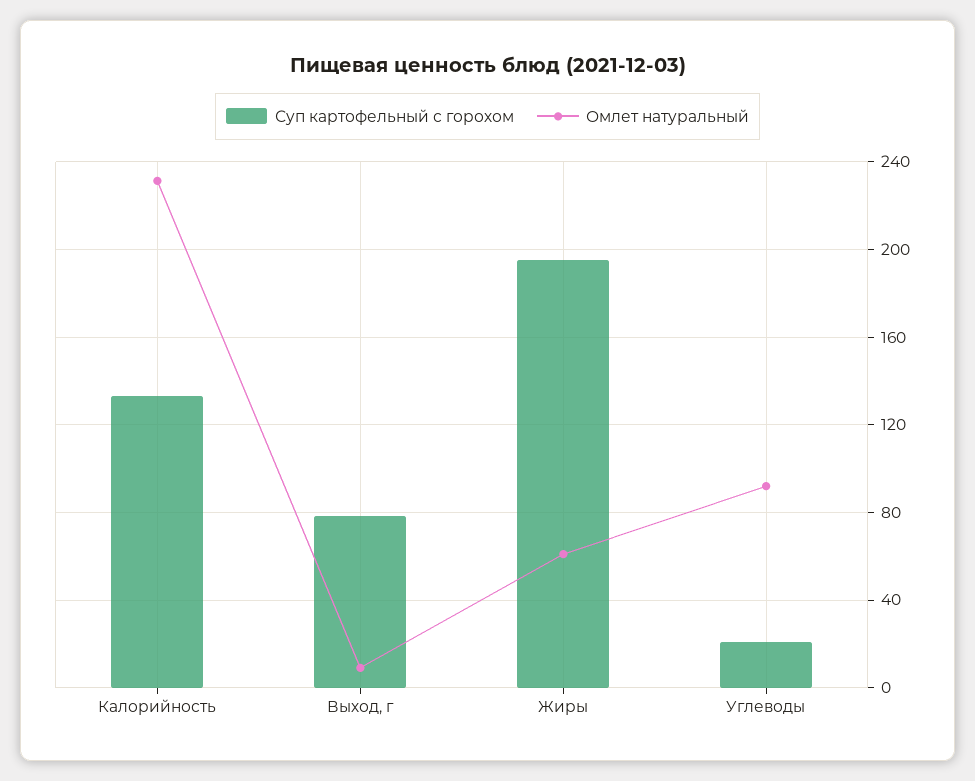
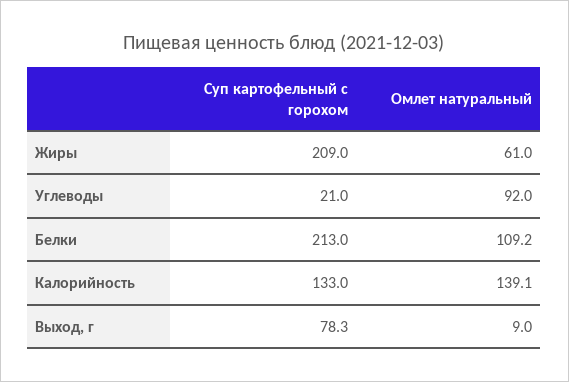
  {
    "Суп картофельный с горохом": {
      "Калорийность": 133,
      "Выход, г": 78.3,
-     "Жиры": 195,
+     "Жиры": 209,
-     "Углеводы": 21
+     "Углеводы": 21,
+     "Белки": 213
    },
    "Омлет натуральный": {
-     "Калорийность": 230,
+     "Калорийность": 139.1,
      "Выход, г": 9,
      "Жиры": 61,
-     "Углеводы": 92
+     "Углеводы": 92,
+     "Белки": 109.2
    }
  }

